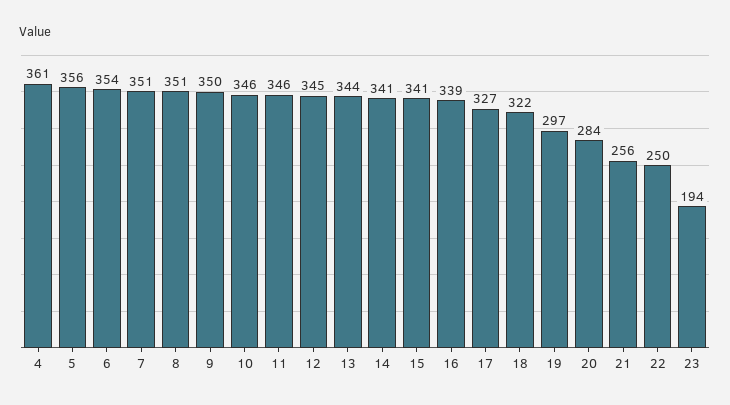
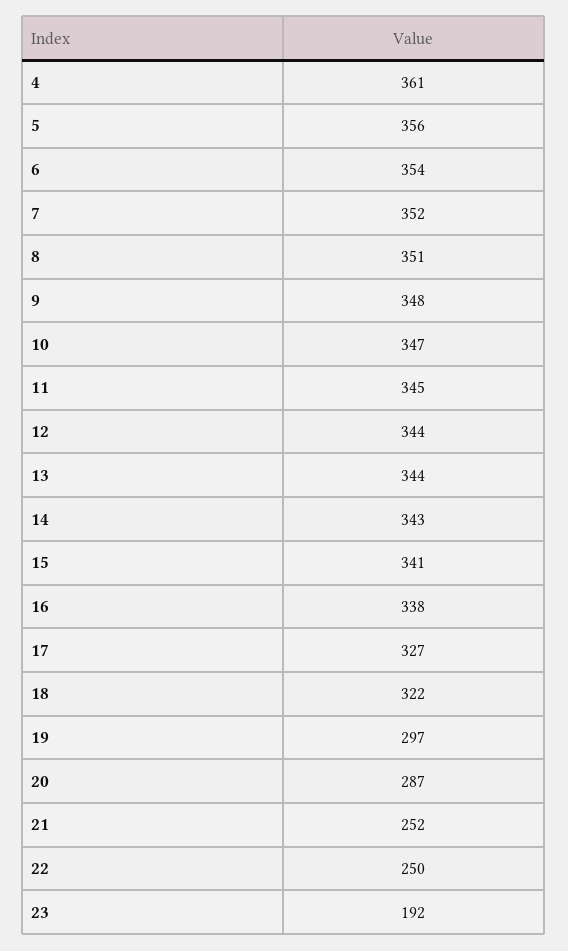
  {
    "4": 361,
    "5": 356,
    "6": 354,
-   "7": 351,
+   "7": 352,
    "8": 351,
-   "9": 350,
+   "9": 348,
-   "10": 346,
+   "10": 347,
-   "11": 346,
+   "11": 345,
-   "12": 345,
+   "12": 344,
    "13": 344,
-   "14": 341,
+   "14": 343,
    "15": 341,
-   "16": 339,
+   "16": 338,
    "17": 327,
    "18": 322,
    "19": 297,
-   "20": 284,
+   "20": 287,
-   "21": 256,
+   "21": 252,
    "22": 250,
-   "23": 194
+   "23": 192
  }

